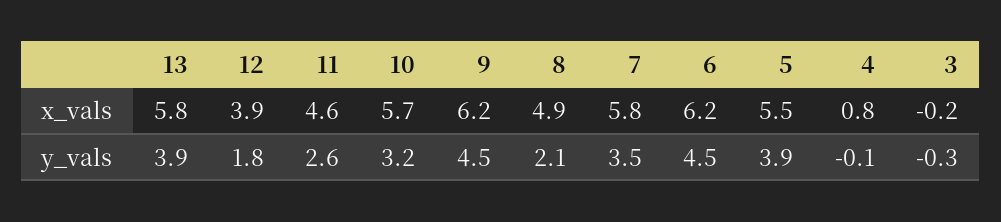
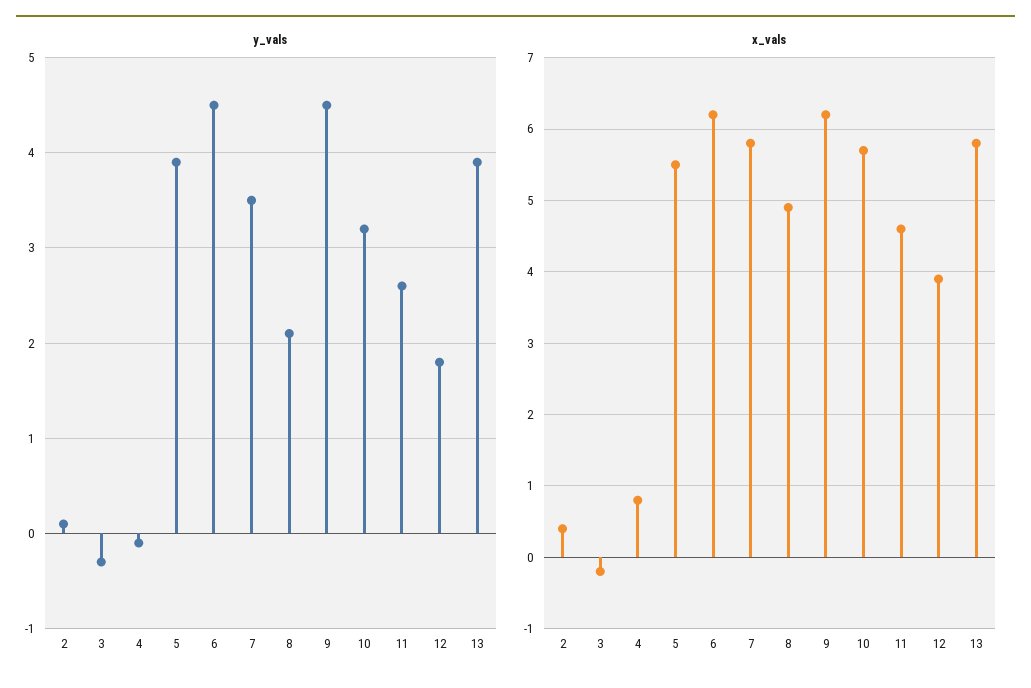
  {
    "x_vals": {
      "13": 5.8,
      "12": 3.9,
      "11": 4.6,
      "10": 5.7,
      "9": 6.2,
      "8": 4.9,
      "7": 5.8,
      "6": 6.2,
      "5": 5.5,
      "4": 0.8,
-     "3": -0.2
+     "3": -0.2,
+     "2": 0.4
    },
    "y_vals": {
      "13": 3.9,
      "12": 1.8,
      "11": 2.6,
      "10": 3.2,
      "9": 4.5,
      "8": 2.1,
      "7": 3.5,
      "6": 4.5,
      "5": 3.9,
      "4": -0.1,
-     "3": -0.3
+     "3": -0.3,
+     "2": 0.1
    }
  }

